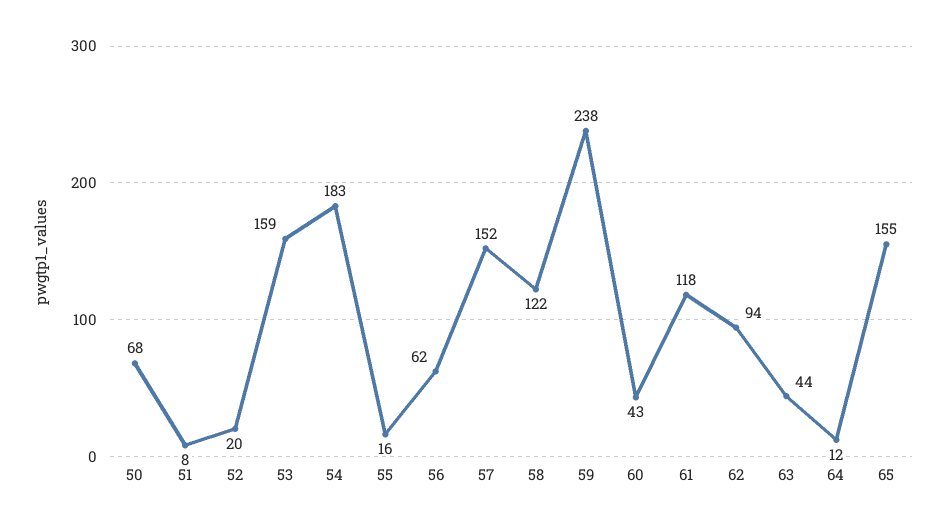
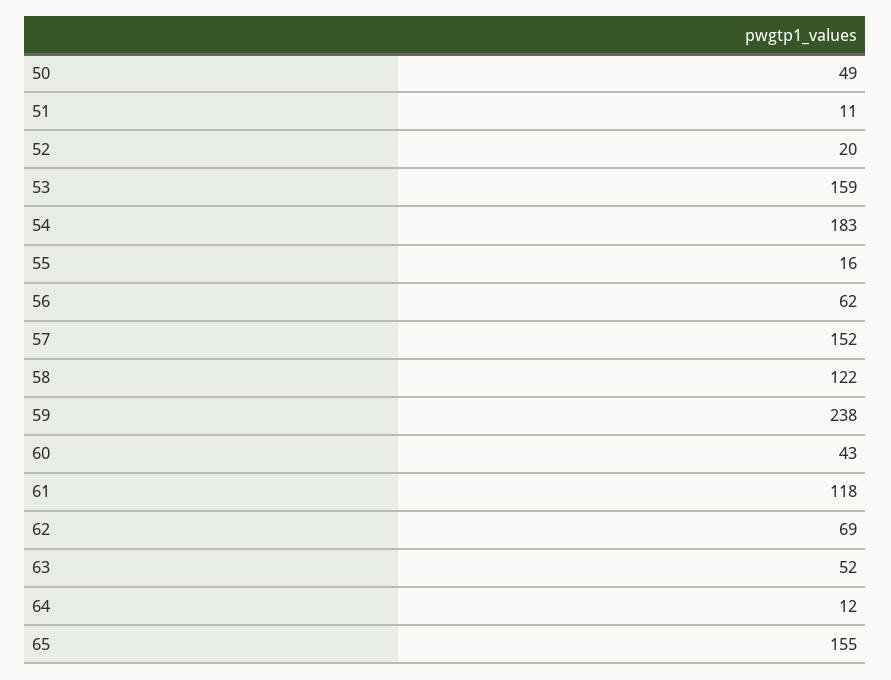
  {
-   "50": 68,
+   "50": 49,
-   "51": 8,
+   "51": 11,
    "52": 20,
    "53": 159,
    "54": 183,
    "55": 16,
    "56": 62,
    "57": 152,
    "58": 122,
    "59": 238,
    "60": 43,
    "61": 118,
-   "62": 94,
+   "62": 69,
-   "63": 44,
+   "63": 52,
    "64": 12,
    "65": 155
  }

